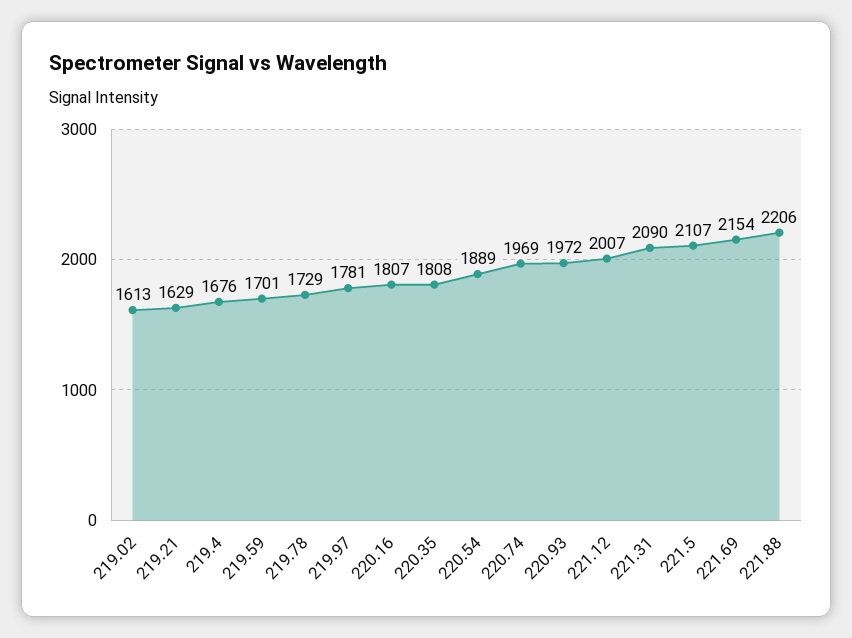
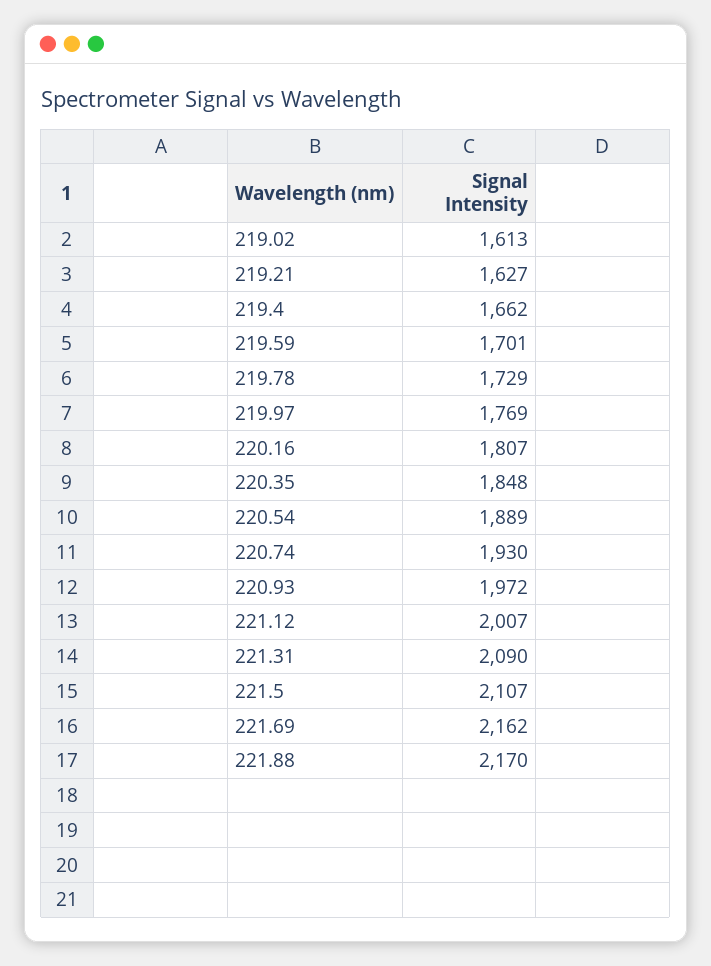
  {
    "219.02": 1613,
-   "219.21": 1629,
+   "219.21": 1627,
-   "219.4": 1676,
+   "219.4": 1662,
    "219.59": 1701,
    "219.78": 1729,
-   "219.97": 1781,
+   "219.97": 1769,
    "220.16": 1807,
-   "220.35": 1808,
+   "220.35": 1848,
    "220.54": 1889,
-   "220.74": 1969,
+   "220.74": 1930,
    "220.93": 1972,
    "221.12": 2007,
    "221.31": 2090,
    "221.5": 2107,
-   "221.69": 2154,
+   "221.69": 2162,
-   "221.88": 2206
+   "221.88": 2170
  }

